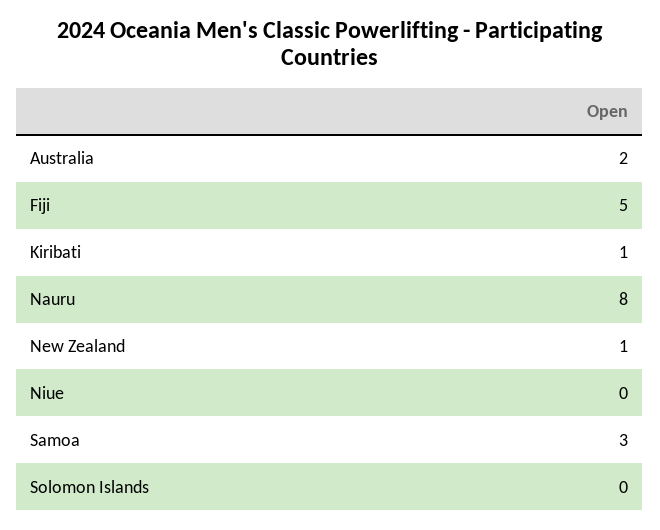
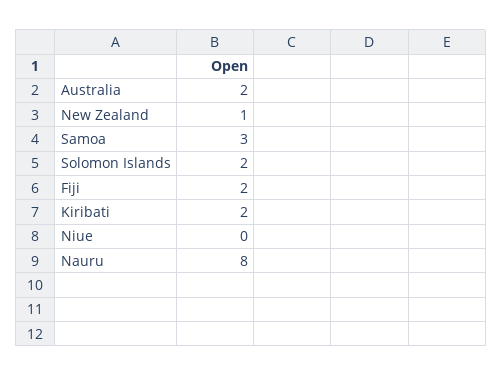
  {
    "Australia": 2,
-   "Fiji": 5,
+   "Fiji": 2,
-   "Kiribati": 1,
+   "Kiribati": 2,
    "Nauru": 8,
    "New Zealand": 1,
    "Niue": 0,
    "Samoa": 3,
-   "Solomon Islands": 0
+   "Solomon Islands": 2
  }

